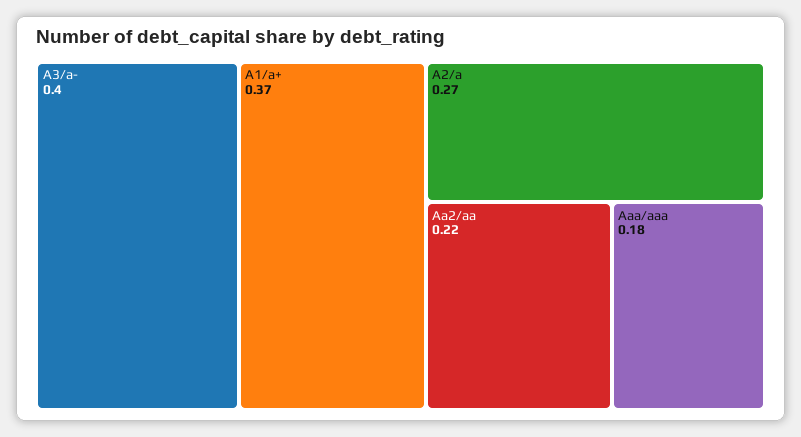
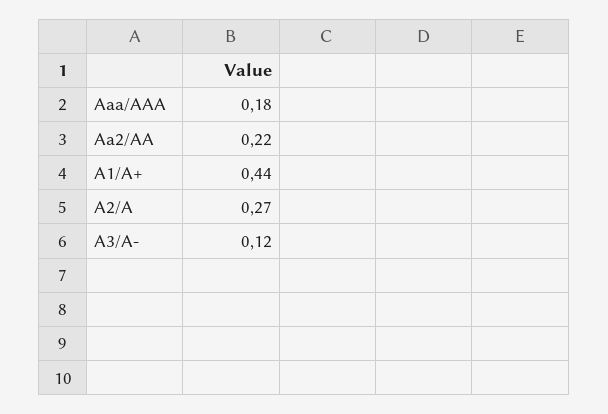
  {
-   "A3/a-": 0.4,
+   "A3/a-": 0.12,
-   "A1/a+": 0.37,
+   "A1/a+": 0.44,
    "A2/a": 0.27,
    "Aa2/aa": 0.22,
    "Aaa/aaa": 0.18
  }

